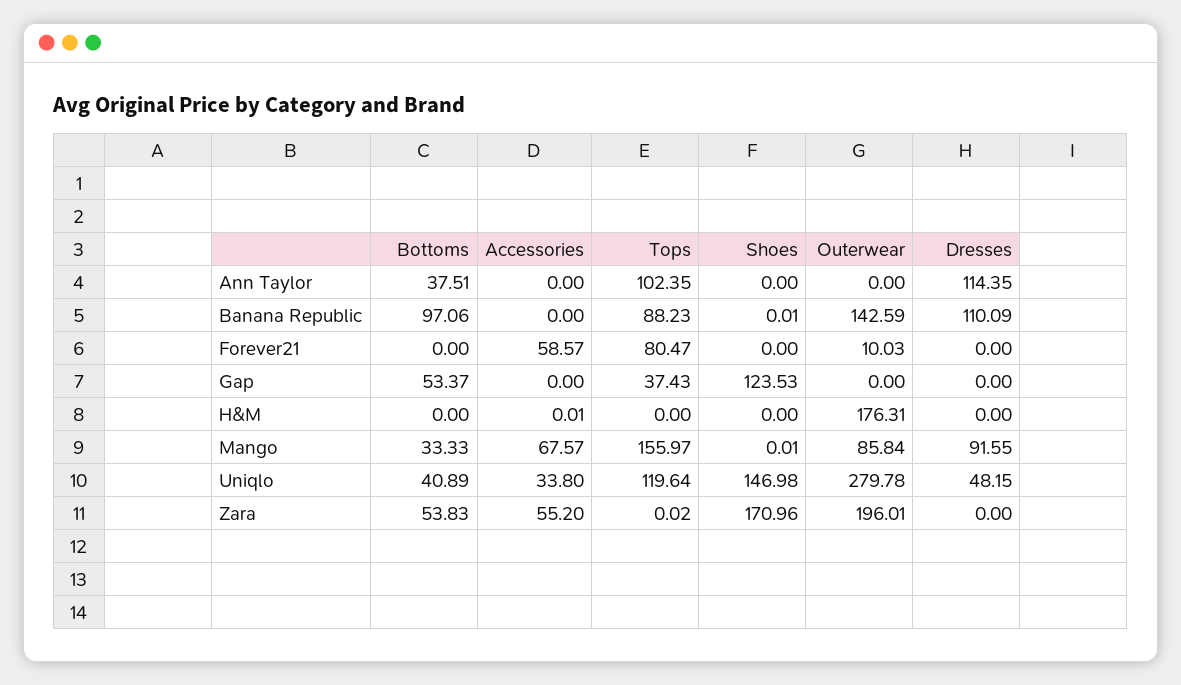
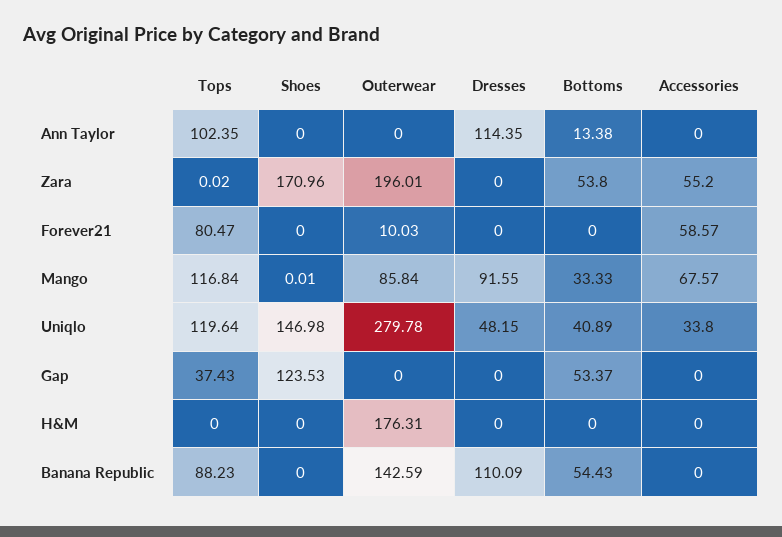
  {
    "Bottoms": {
-     "Ann Taylor": 37.51,
+     "Ann Taylor": 13.38,
-     "Banana Republic": 97.06,
+     "Banana Republic": 54.43,
      "Forever21": 0,
      "Gap": 53.37,
      "H&M": 0,
      "Mango": 33.33,
      "Uniqlo": 40.89,
-     "Zara": 53.83
+     "Zara": 53.8
    },
    "Accessories": {
      "Ann Taylor": 0,
      "Banana Republic": 0,
      "Forever21": 58.57,
      "Gap": 0,
-     "H&M": 0.01,
+     "H&M": 0,
      "Mango": 67.57,
      "Uniqlo": 33.8,
      "Zara": 55.2
    },
    "Tops": {
      "Ann Taylor": 102.35,
      "Banana Republic": 88.23,
      "Forever21": 80.47,
      "Gap": 37.43,
      "H&M": 0,
-     "Mango": 155.97,
+     "Mango": 116.84,
      "Uniqlo": 119.64,
      "Zara": 0.02
    },
    "Shoes": {
      "Ann Taylor": 0,
-     "Banana Republic": 0.01,
+     "Banana Republic": 0,
      "Forever21": 0,
      "Gap": 123.53,
      "H&M": 0,
      "Mango": 0.01,
      "Uniqlo": 146.98,
      "Zara": 170.96
    },
    "Outerwear": {
      "Ann Taylor": 0,
      "Banana Republic": 142.59,
      "Forever21": 10.03,
      "Gap": 0,
      "H&M": 176.31,
      "Mango": 85.84,
      "Uniqlo": 279.78,
      "Zara": 196.01
    },
    "Dresses": {
      "Ann Taylor": 114.35,
      "Banana Republic": 110.09,
      "Forever21": 0,
      "Gap": 0,
      "H&M": 0,
      "Mango": 91.55,
      "Uniqlo": 48.15,
      "Zara": 0
    }
  }

